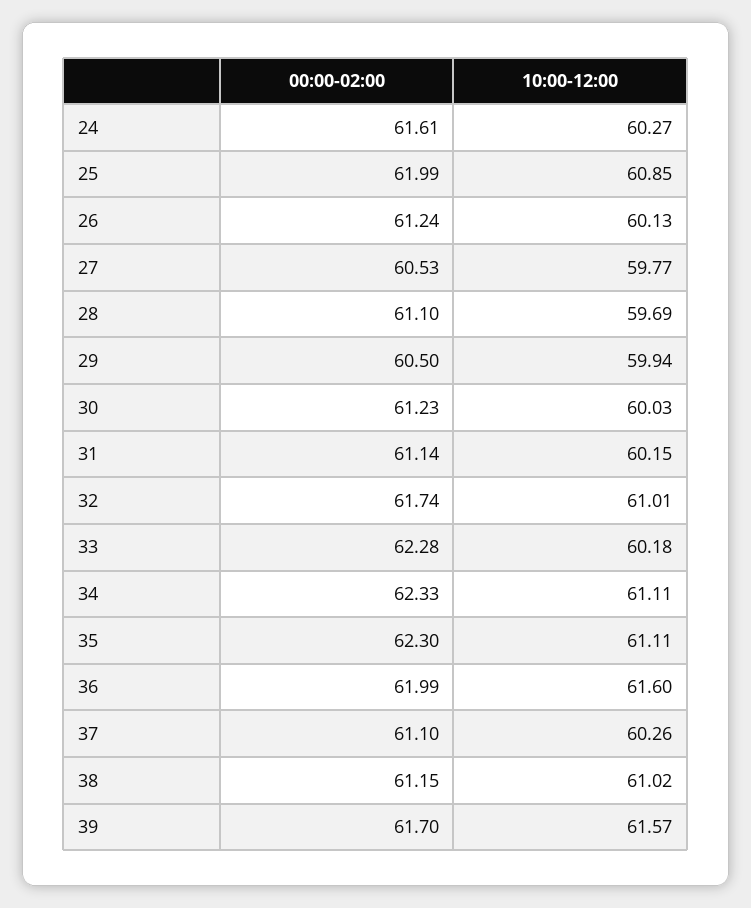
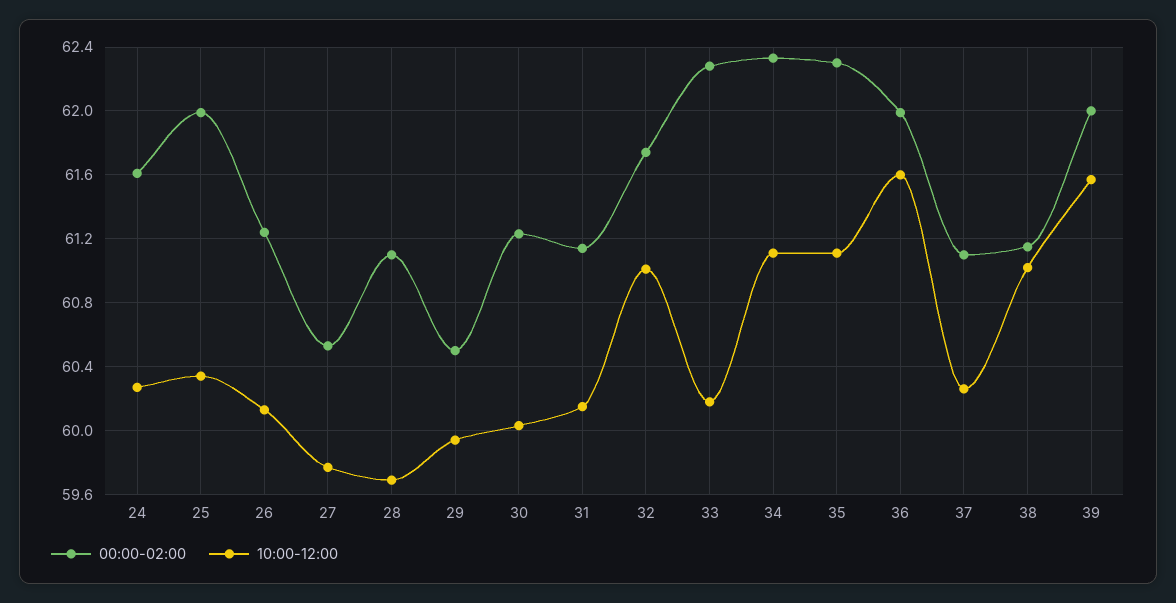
  {
    "00:00-02:00": {
      "24": 61.61,
      "25": 61.99,
      "26": 61.24,
      "27": 60.53,
      "28": 61.1,
      "29": 60.5,
      "30": 61.23,
      "31": 61.14,
      "32": 61.74,
      "33": 62.28,
      "34": 62.33,
      "35": 62.3,
      "36": 61.99,
      "37": 61.1,
      "38": 61.15,
-     "39": 61.7
+     "39": 62
    },
    "10:00-12:00": {
      "24": 60.27,
-     "25": 60.85,
+     "25": 60.35,
      "26": 60.13,
      "27": 59.77,
      "28": 59.69,
      "29": 59.94,
      "30": 60.03,
      "31": 60.15,
      "32": 61.01,
      "33": 60.18,
      "34": 61.11,
      "35": 61.11,
      "36": 61.6,
      "37": 60.26,
      "38": 61.02,
      "39": 61.57
    }
  }

